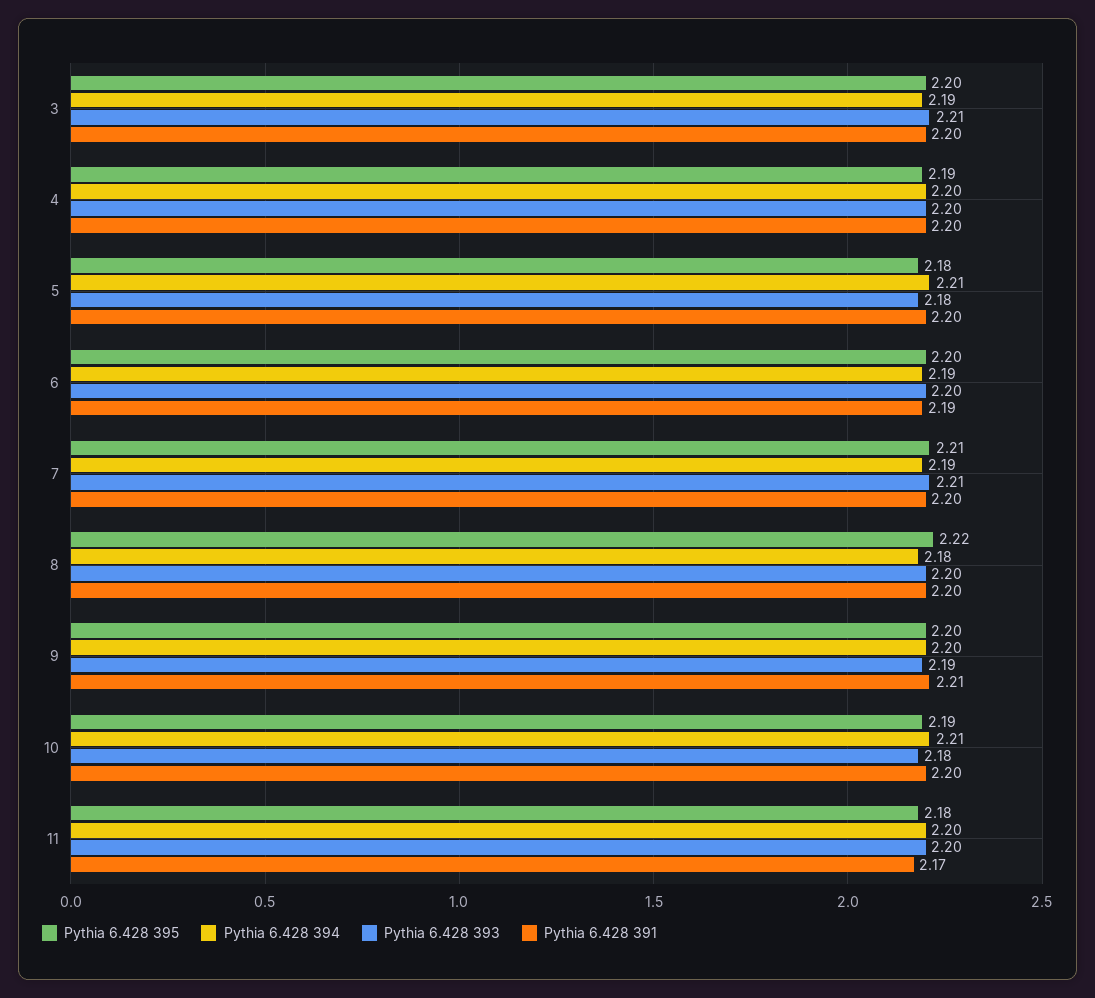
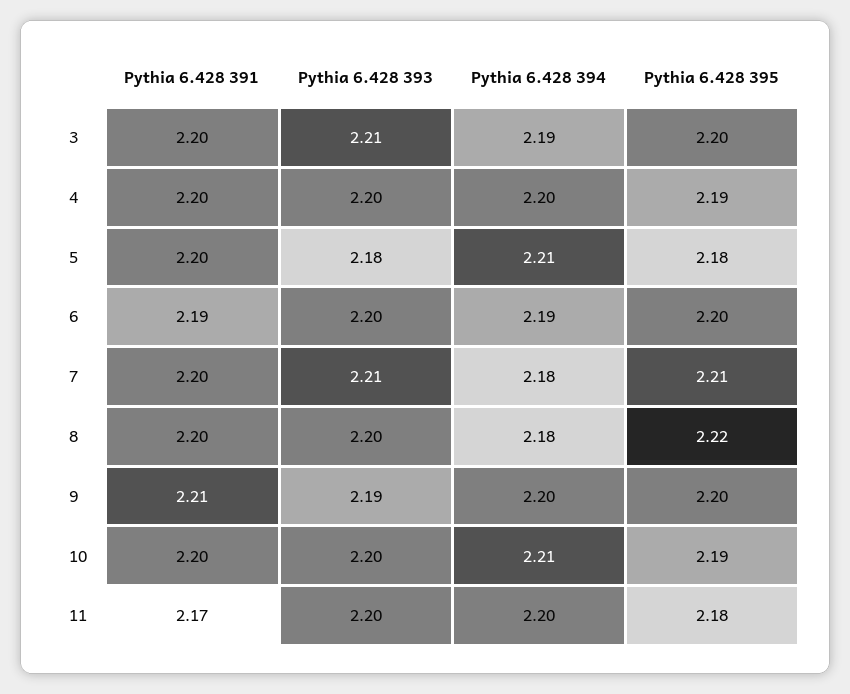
  {
    "Pythia 6.428 395": {
      "3": 2.2,
      "4": 2.19,
      "5": 2.18,
      "6": 2.2,
      "7": 2.21,
      "8": 2.22,
      "9": 2.2,
      "10": 2.19,
      "11": 2.18
    },
    "Pythia 6.428 394": {
      "3": 2.19,
      "4": 2.2,
      "5": 2.21,
      "6": 2.19,
-     "7": 2.19,
+     "7": 2.18,
      "8": 2.18,
      "9": 2.2,
      "10": 2.21,
      "11": 2.2
    },
    "Pythia 6.428 393": {
      "3": 2.21,
      "4": 2.2,
      "5": 2.18,
      "6": 2.2,
      "7": 2.21,
      "8": 2.2,
      "9": 2.19,
-     "10": 2.18,
+     "10": 2.2,
      "11": 2.2
    },
    "Pythia 6.428 391": {
      "3": 2.2,
      "4": 2.2,
      "5": 2.2,
      "6": 2.19,
      "7": 2.2,
      "8": 2.2,
      "9": 2.21,
      "10": 2.2,
      "11": 2.17
    }
  }

